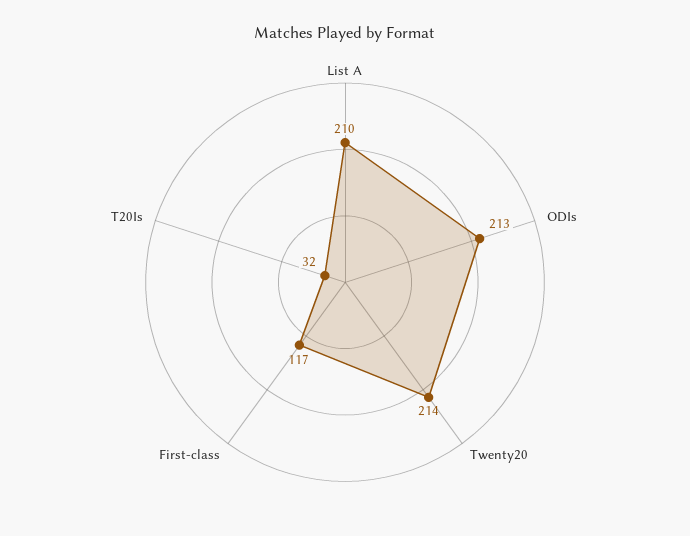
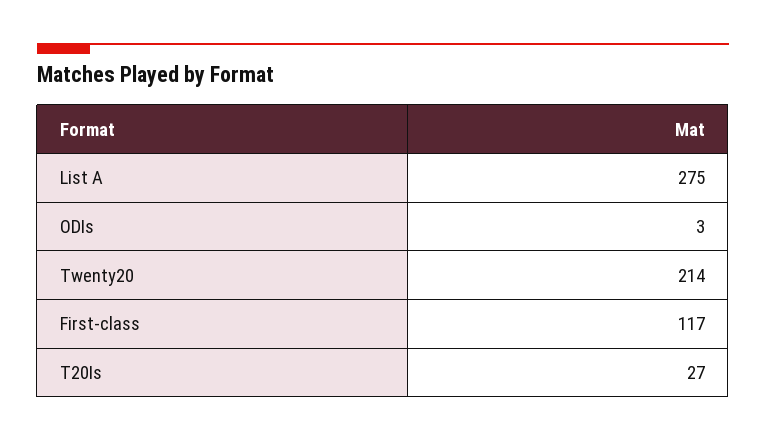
  {
-   "List A": 210,
+   "List A": 275,
-   "ODIs": 213,
+   "ODIs": 3,
    "Twenty20": 214,
    "First-class": 117,
-   "T20Is": 32
+   "T20Is": 27
  }

